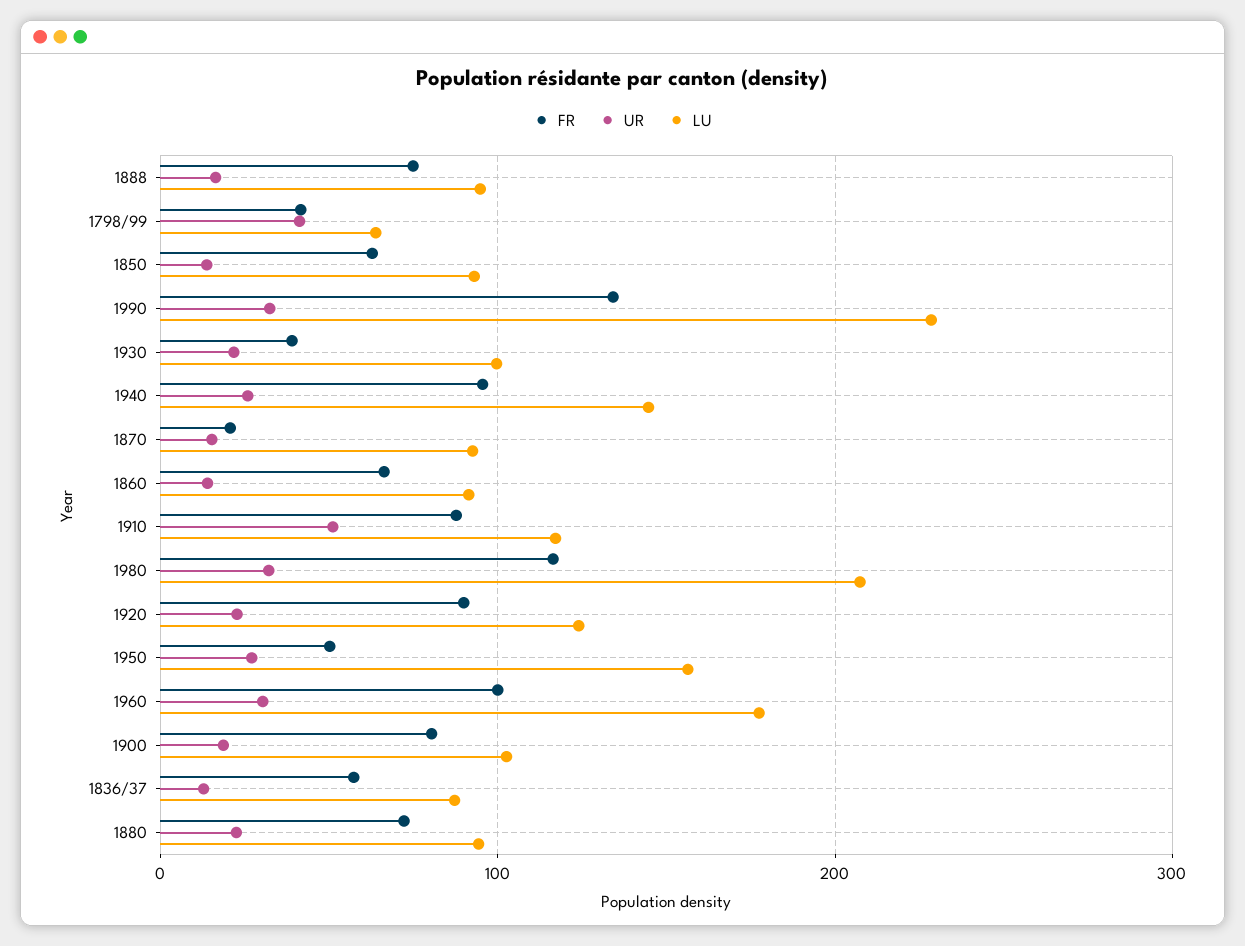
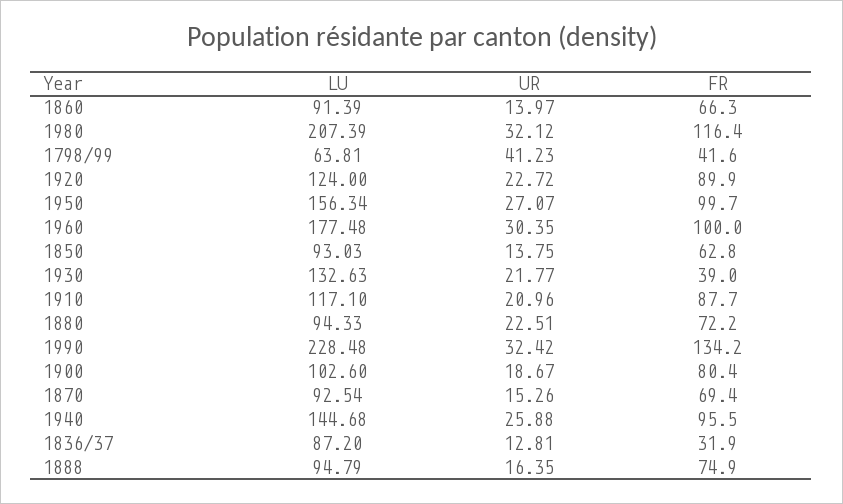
  {
    "FR": {
      "1888": 74.9,
      "1798/99": 41.6,
      "1850": 62.8,
      "1990": 134.2,
      "1930": 39,
      "1940": 95.5,
-     "1870": 20,
+     "1870": 69.4,
      "1860": 66.3,
      "1910": 87.7,
      "1980": 116.4,
      "1920": 89.9,
-     "1950": 50,
+     "1950": 99.7,
      "1960": 100,
      "1900": 80.4,
-     "1836/37": 60,
+     "1836/37": 31.9,
      "1880": 72.2
    },
    "UR": {
      "1888": 16.35,
      "1798/99": 41.23,
      "1850": 13.75,
      "1990": 32.42,
      "1930": 21.77,
      "1940": 25.88,
      "1870": 15.26,
      "1860": 13.97,
-     "1910": 50,
+     "1910": 20.96,
      "1980": 32.12,
      "1920": 22.72,
      "1950": 27.07,
      "1960": 30.35,
      "1900": 18.67,
      "1836/37": 12.81,
      "1880": 22.51
    },
    "LU": {
      "1888": 94.79,
      "1798/99": 63.81,
      "1850": 93.03,
      "1990": 228.48,
-     "1930": 100,
+     "1930": 132.63,
      "1940": 144.68,
      "1870": 92.54,
      "1860": 91.39,
      "1910": 117.1,
      "1980": 207.39,
      "1920": 124,
      "1950": 156.34,
      "1960": 177.48,
      "1900": 102.6,
      "1836/37": 87.2,
      "1880": 94.33
    }
  }

